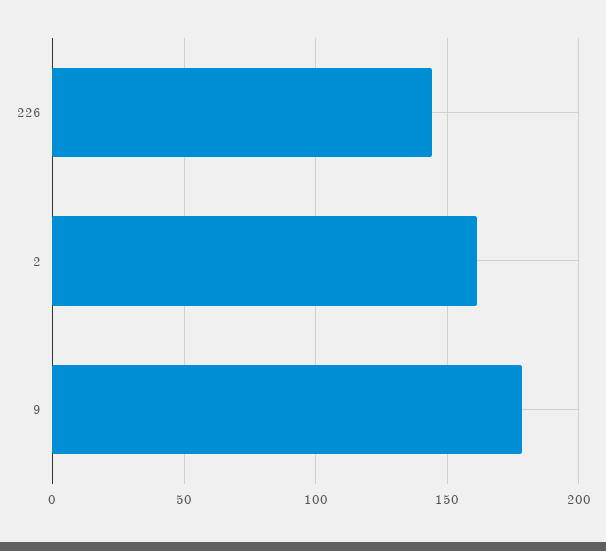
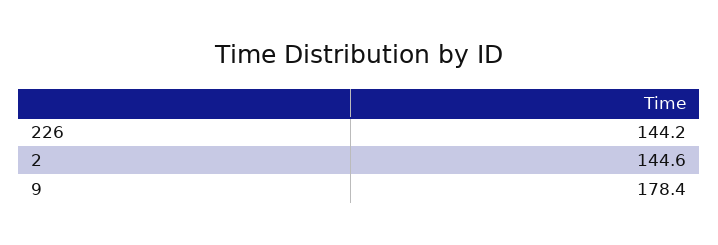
  {
    "226": 144.2,
-   "2": 160,
+   "2": 144.6,
    "9": 178.4
  }

